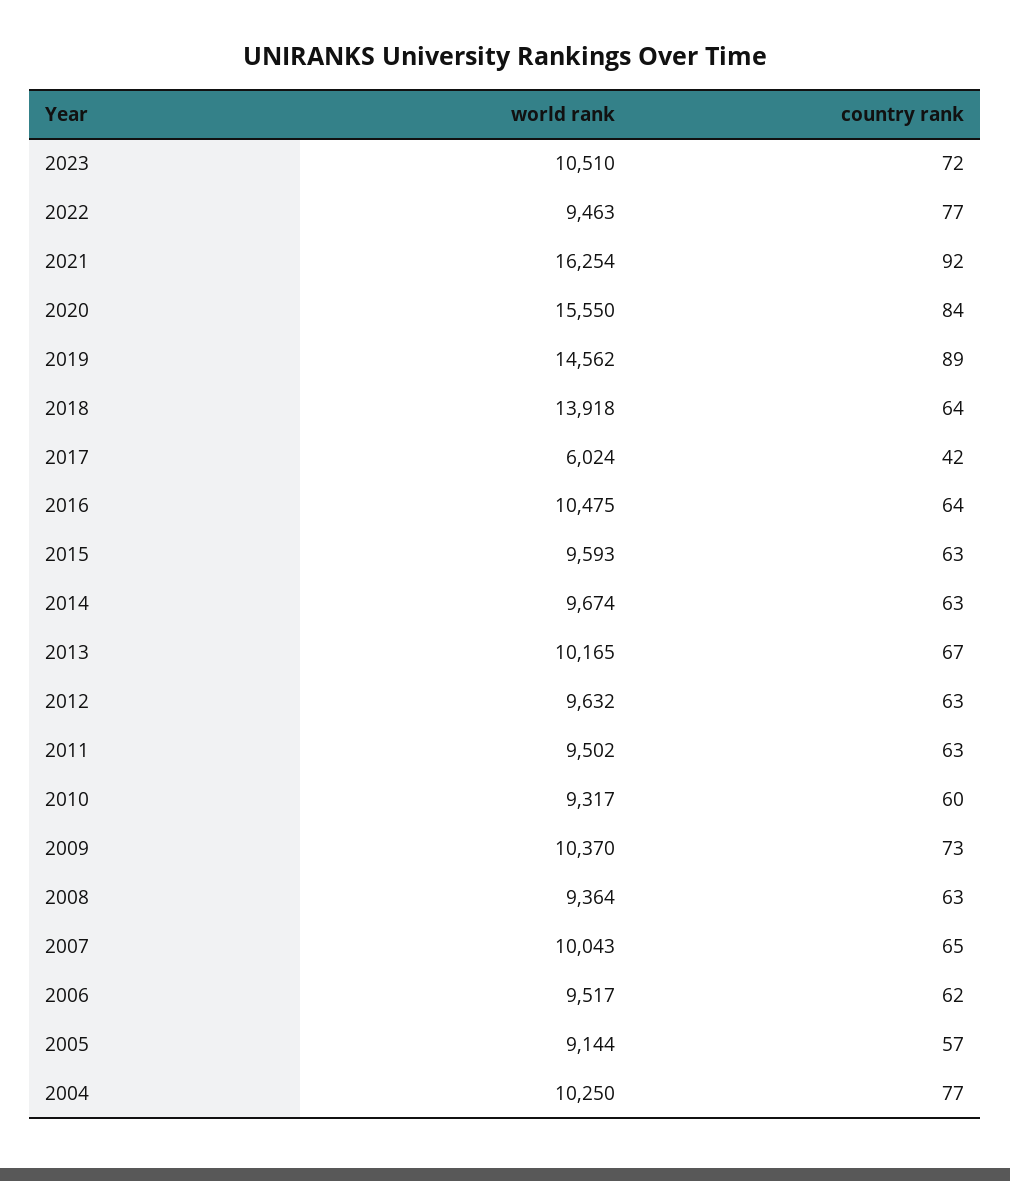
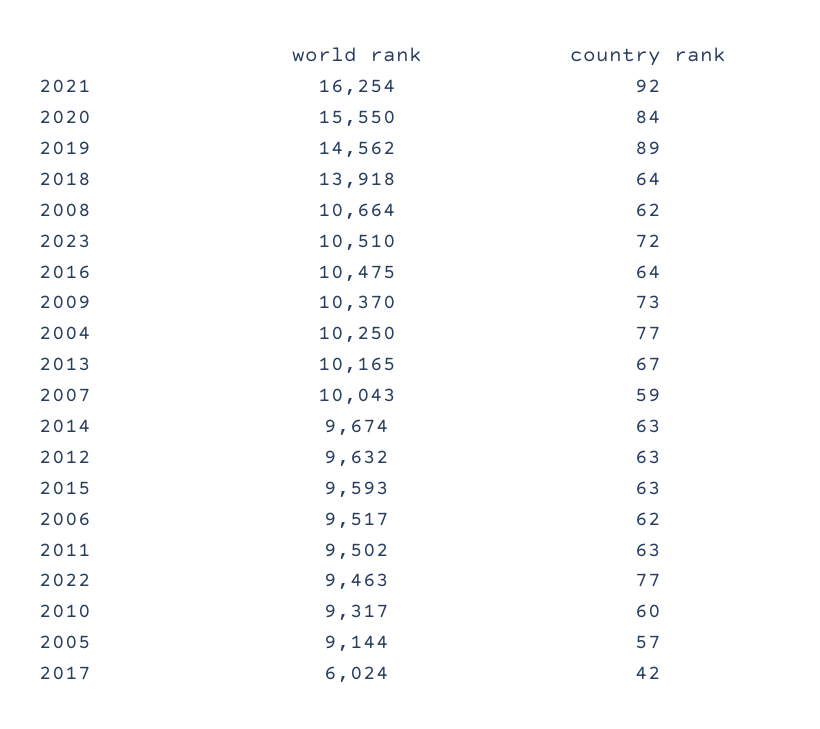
  {
    "world rank": {
      "2023": 10510,
      "2022": 9463,
      "2021": 16254,
      "2020": 15550,
      "2019": 14562,
      "2018": 13918,
      "2017": 6024,
      "2016": 10475,
      "2015": 9593,
      "2014": 9674,
      "2013": 10165,
      "2012": 9632,
      "2011": 9502,
      "2010": 9317,
      "2009": 10370,
-     "2008": 9364,
+     "2008": 10664,
      "2007": 10043,
      "2006": 9517,
      "2005": 9144,
      "2004": 10250
    },
    "country rank": {
      "2023": 72,
      "2022": 77,
      "2021": 92,
      "2020": 84,
      "2019": 89,
      "2018": 64,
      "2017": 42,
      "2016": 64,
      "2015": 63,
      "2014": 63,
      "2013": 67,
      "2012": 63,
      "2011": 63,
      "2010": 60,
      "2009": 73,
-     "2008": 63,
+     "2008": 62,
-     "2007": 65,
+     "2007": 59,
      "2006": 62,
      "2005": 57,
      "2004": 77
    }
  }

